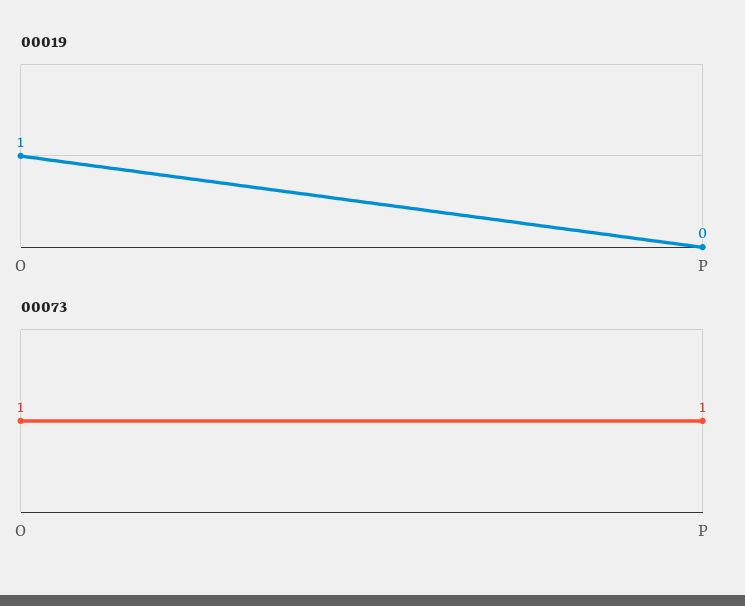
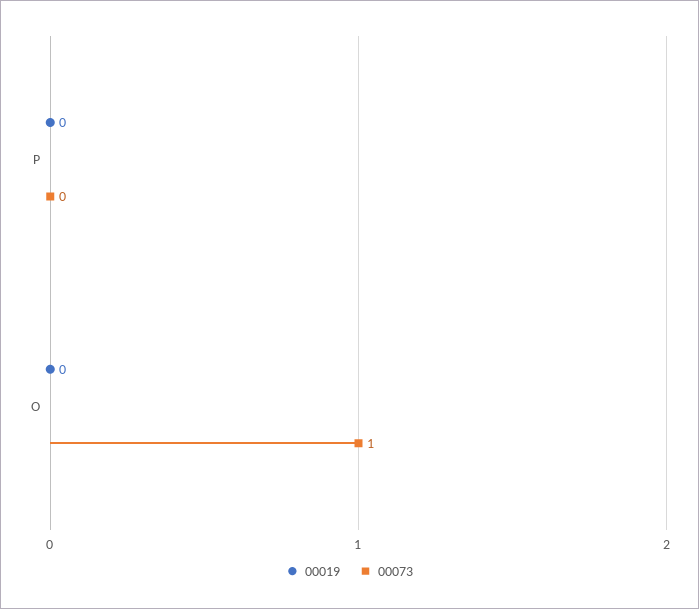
  {
    "00019": {
-     "O": 1,
+     "O": 0,
      "P": 0
    },
    "00073": {
      "O": 1,
-     "P": 1
+     "P": 0
    }
  }

